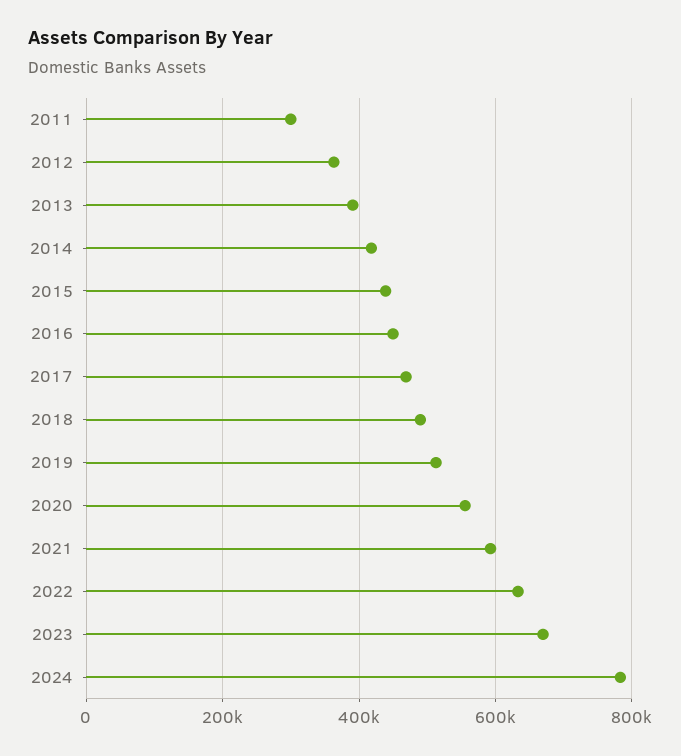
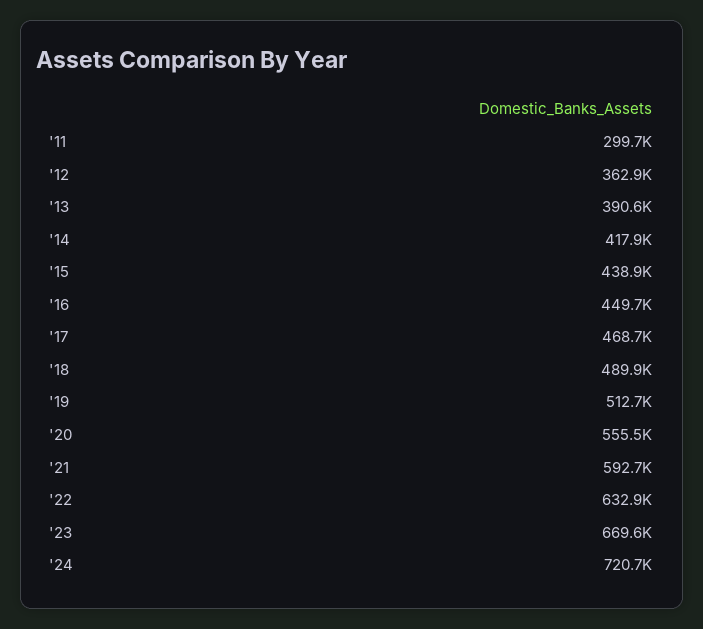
  {
    "2011": 299700,
    "2012": 362900,
    "2013": 390600,
    "2014": 417900,
    "2015": 438900,
    "2016": 449700,
    "2017": 468700,
    "2018": 489900,
    "2019": 512700,
    "2020": 555500,
    "2021": 592700,
    "2022": 632900,
    "2023": 669600,
-   "2024": 780000
+   "2024": 720700
  }

